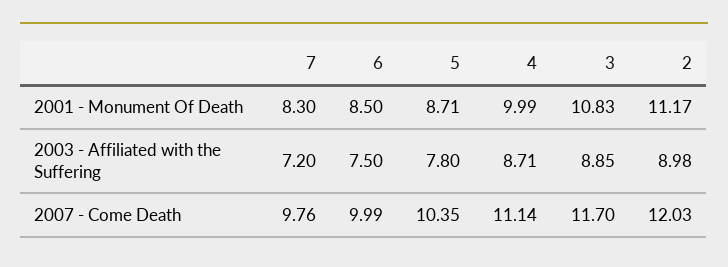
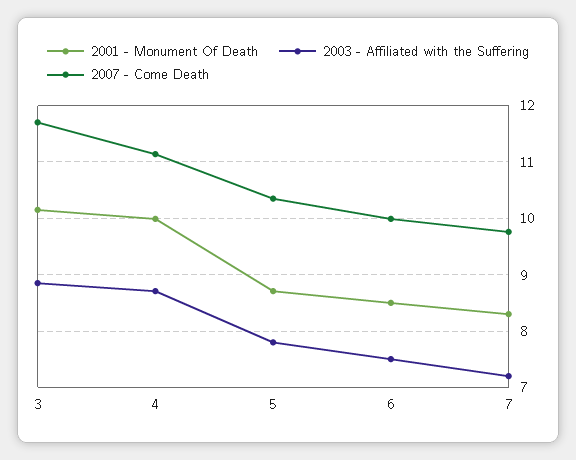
  {
    "2001 - Monument Of Death": {
      "7": 8.3,
      "6": 8.5,
      "5": 8.71,
      "4": 9.99,
-     "3": 10.83,
+     "3": 10.2
-     "2": 11.17
    },
    "2003 - Affiliated with the Suffering": {
      "7": 7.2,
      "6": 7.5,
      "5": 7.8,
      "4": 8.71,
-     "3": 8.85,
+     "3": 8.85
-     "2": 8.98
    },
    "2007 - Come Death": {
      "7": 9.76,
      "6": 9.99,
      "5": 10.35,
      "4": 11.14,
-     "3": 11.7,
+     "3": 11.7
-     "2": 12.03
    }
  }

